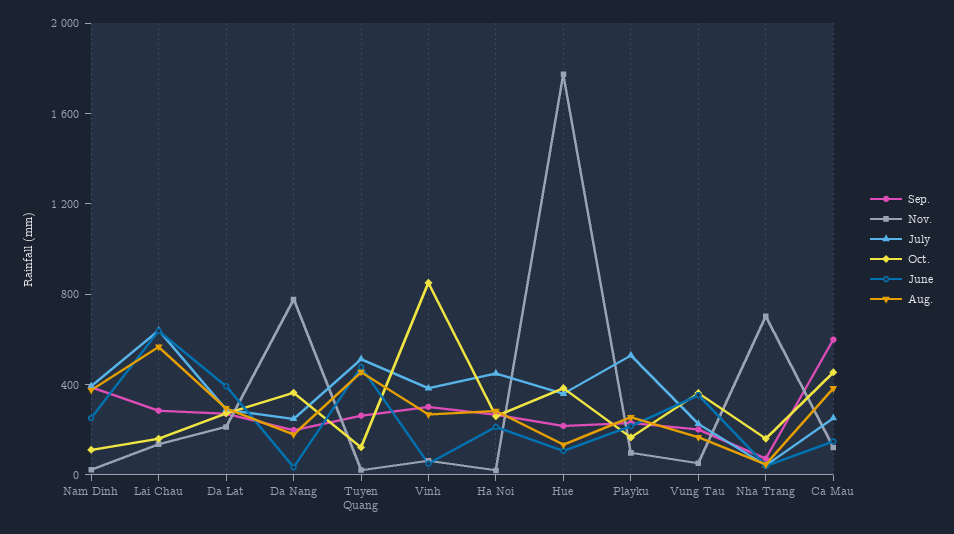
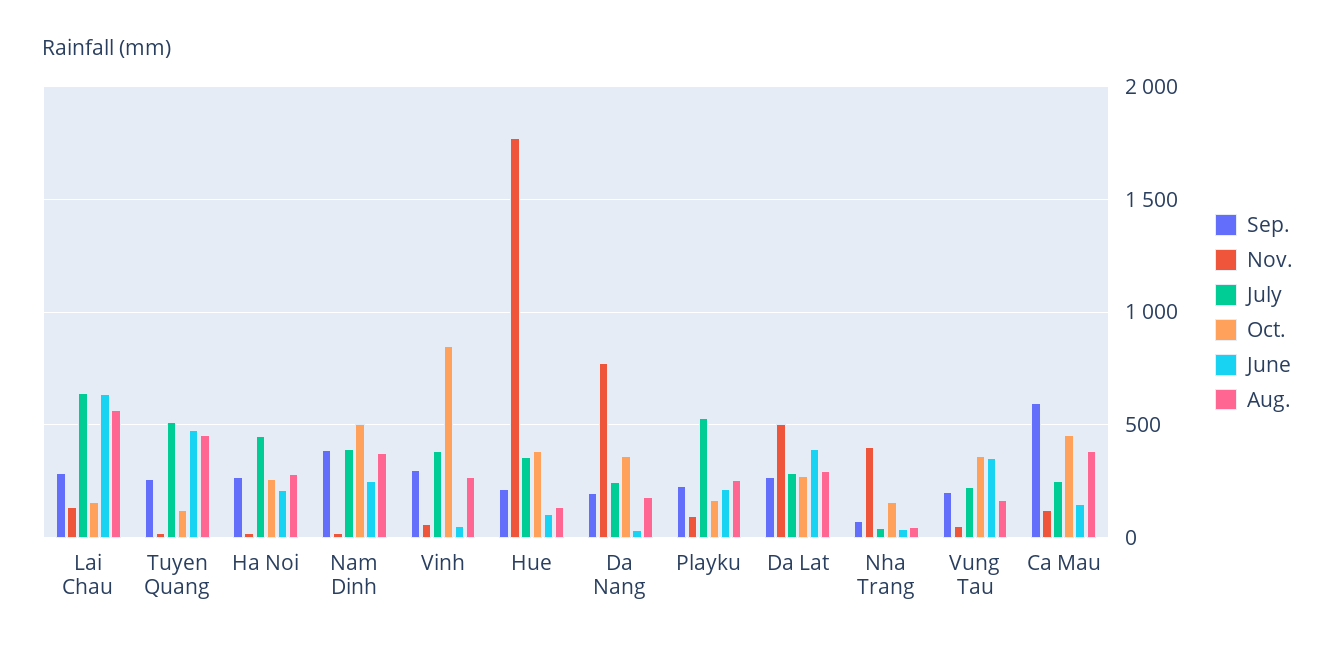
  {
    "Sep.": {
      "Nam Dinh": 400,
      "Lai Chau": 300,
      "Da Lat": 250,
      "Da Nang": 200,
      "Tuyen Quang": 250,
      "Vinh": 300,
      "Ha Noi": 250,
      "Hue": 200,
      "Playku": 250,
      "Vung Tau": 200,
      "Nha Trang": 50,
      "Ca Mau": 600
    },
    "Nov.": {
      "Nam Dinh": 0,
      "Lai Chau": 150,
-     "Da Lat": 200,
+     "Da Lat": 500,
      "Da Nang": 800,
      "Tuyen Quang": 0,
      "Vinh": 50,
      "Ha Noi": 0,
      "Hue": 1750,
      "Playku": 100,
      "Vung Tau": 50,
-     "Nha Trang": 700,
+     "Nha Trang": 400,
      "Ca Mau": 100
    },
    "July": {
      "Nam Dinh": 400,
      "Lai Chau": 650,
      "Da Lat": 300,
      "Da Nang": 250,
      "Tuyen Quang": 500,
      "Vinh": 400,
      "Ha Noi": 450,
      "Hue": 350,
      "Playku": 550,
      "Vung Tau": 250,
      "Nha Trang": 50,
      "Ca Mau": 250
    },
    "Oct.": {
-     "Nam Dinh": 100,
+     "Nam Dinh": 500,
      "Lai Chau": 150,
      "Da Lat": 250,
      "Da Nang": 350,
      "Tuyen Quang": 100,
      "Vinh": 850,
      "Ha Noi": 250,
      "Hue": 400,
      "Playku": 150,
      "Vung Tau": 350,
      "Nha Trang": 150,
      "Ca Mau": 450
    },
    "June": {
      "Nam Dinh": 250,
      "Lai Chau": 650,
      "Da Lat": 400,
      "Da Nang": 50,
      "Tuyen Quang": 500,
      "Vinh": 50,
      "Ha Noi": 200,
      "Hue": 100,
      "Playku": 200,
      "Vung Tau": 350,
      "Nha Trang": 50,
      "Ca Mau": 150
    },
    "Aug.": {
      "Nam Dinh": 400,
      "Lai Chau": 550,
      "Da Lat": 300,
      "Da Nang": 200,
      "Tuyen Quang": 450,
      "Vinh": 250,
      "Ha Noi": 300,
      "Hue": 150,
      "Playku": 250,
      "Vung Tau": 150,
      "Nha Trang": 50,
      "Ca Mau": 400
    }
  }

